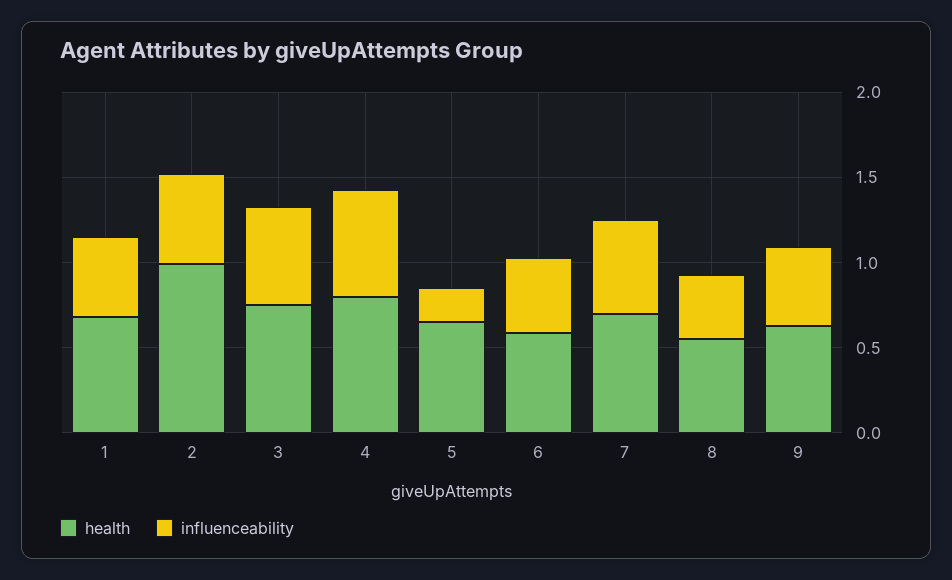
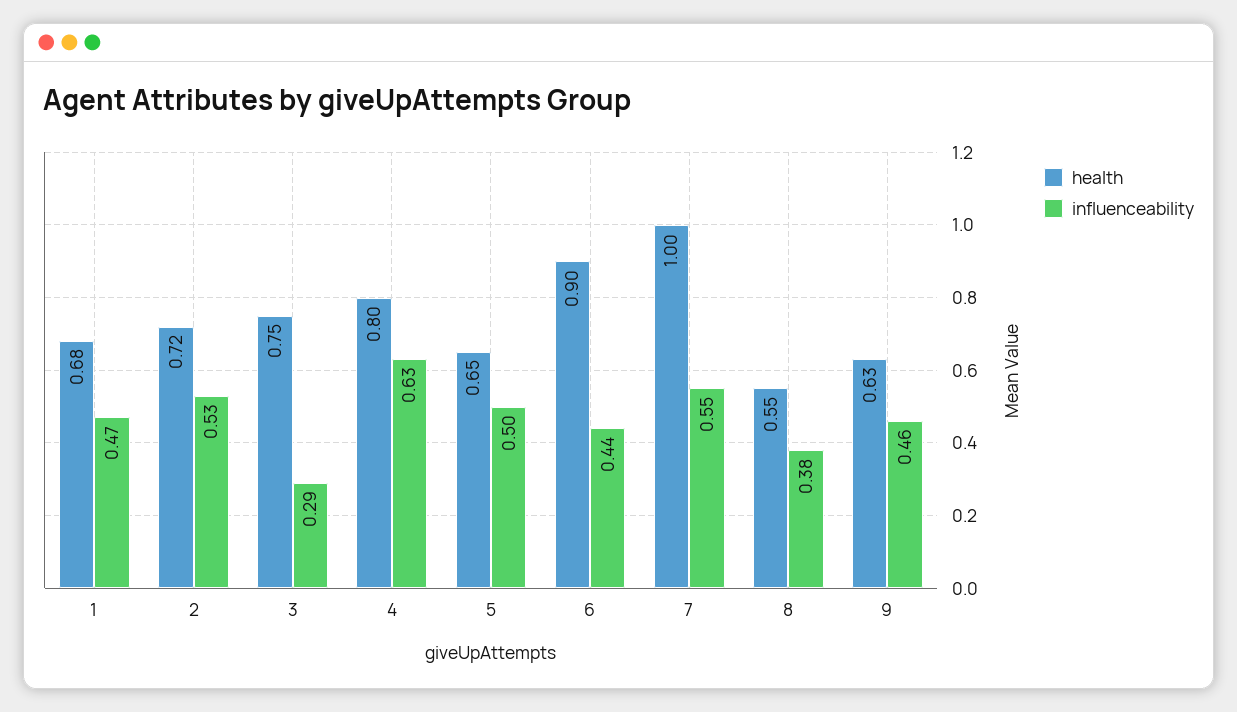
  {
    "health": {
      "1": 0.68,
-     "2": 1,
+     "2": 0.72,
      "3": 0.75,
      "4": 0.8,
      "5": 0.65,
-     "6": 0.6,
+     "6": 0.9,
-     "7": 0.7,
+     "7": 1,
      "8": 0.55,
      "9": 0.63
    },
    "influenceability": {
      "1": 0.47,
      "2": 0.53,
-     "3": 0.6,
+     "3": 0.29,
      "4": 0.63,
-     "5": 0.2,
+     "5": 0.5,
      "6": 0.44,
      "7": 0.55,
      "8": 0.38,
      "9": 0.46
    }
  }

